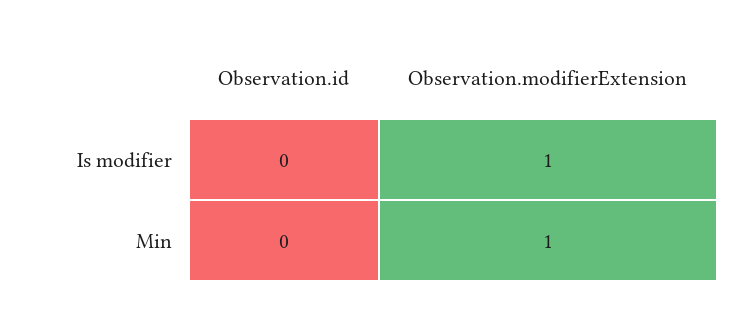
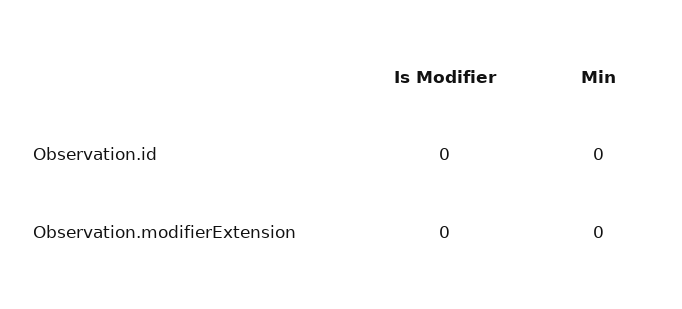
  {
    "Observation.id": {
      "Is modifier": 0,
      "Min": 0
    },
    "Observation.modifierExtension": {
-     "Is modifier": 1,
+     "Is modifier": 0,
-     "Min": 1
+     "Min": 0
    }
  }

